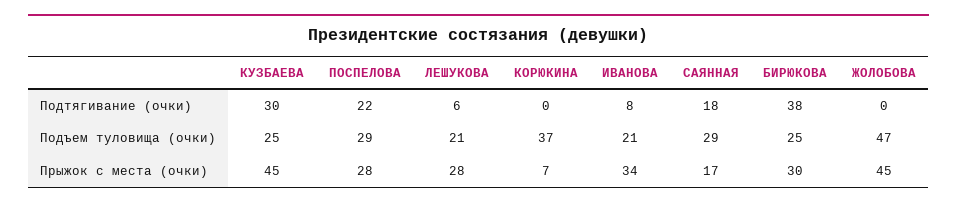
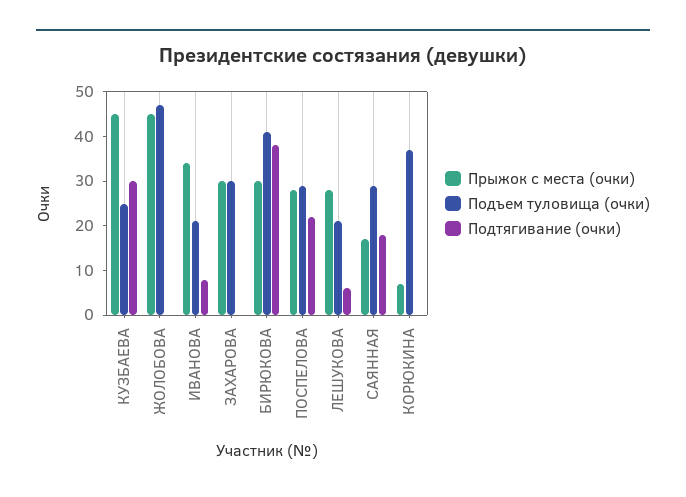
  {
    "Подтягивание (очки)": {
      "КУЗБАЕВА": 30,
      "ПОСПЕЛОВА": 22,
      "ЛЕШУКОВА": 6,
      "КОРЮКИНА": 0,
      "ИВАНОВА": 8,
      "САЯННАЯ": 18,
      "БИРЮКОВА": 38,
-     "ЖОЛОБОВА": 0
+     "ЖОЛОБОВА": 0,
+     "ЗАХАРОВА": 0
    },
    "Подъем туловища (очки)": {
      "КУЗБАЕВА": 25,
      "ПОСПЕЛОВА": 29,
      "ЛЕШУКОВА": 21,
      "КОРЮКИНА": 37,
      "ИВАНОВА": 21,
      "САЯННАЯ": 29,
-     "БИРЮКОВА": 25,
+     "БИРЮКОВА": 40,
-     "ЖОЛОБОВА": 47
+     "ЖОЛОБОВА": 47,
+     "ЗАХАРОВА": 30
    },
    "Прыжок с места (очки)": {
      "КУЗБАЕВА": 45,
      "ПОСПЕЛОВА": 28,
      "ЛЕШУКОВА": 28,
      "КОРЮКИНА": 7,
      "ИВАНОВА": 34,
      "САЯННАЯ": 17,
      "БИРЮКОВА": 30,
-     "ЖОЛОБОВА": 45
+     "ЖОЛОБОВА": 45,
+     "ЗАХАРОВА": 30
    }
  }

